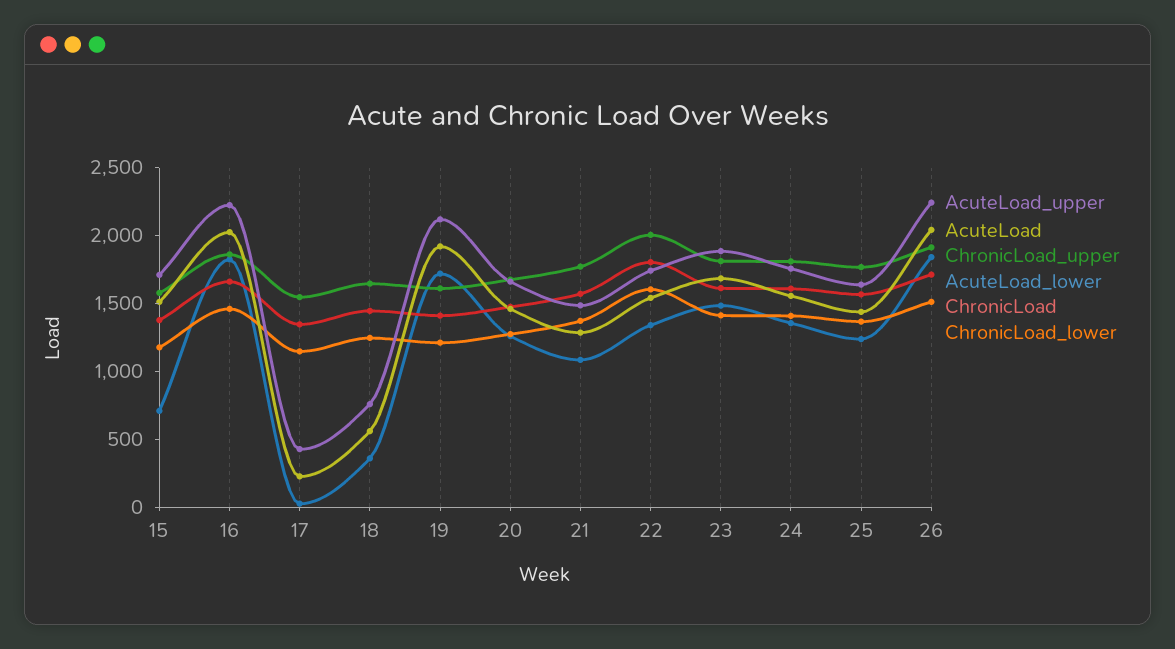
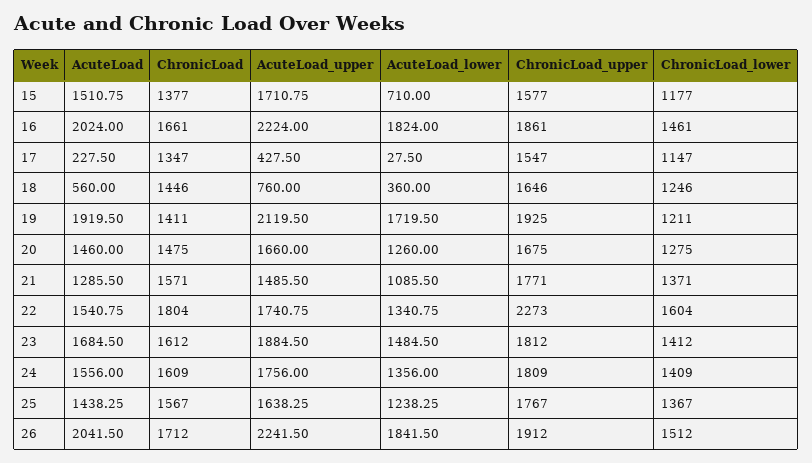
  {
    "AcuteLoad_upper": {
      "15": 1710.75,
      "16": 2224,
      "17": 427.5,
      "18": 760,
      "19": 2119.5,
      "20": 1660,
      "21": 1485.5,
      "22": 1740.75,
      "23": 1884.5,
      "24": 1756,
      "25": 1638.25,
      "26": 2241.5
    },
    "AcuteLoad": {
      "15": 1510.75,
      "16": 2024,
      "17": 227.5,
      "18": 560,
      "19": 1919.5,
      "20": 1460,
      "21": 1285.5,
      "22": 1540.75,
      "23": 1684.5,
      "24": 1556,
      "25": 1438.25,
      "26": 2041.5
    },
    "ChronicLoad_upper": {
      "15": 1577,
      "16": 1861,
      "17": 1547,
      "18": 1646,
-     "19": 1600,
+     "19": 1925,
      "20": 1675,
      "21": 1771,
-     "22": 2000,
+     "22": 2273,
      "23": 1812,
      "24": 1809,
      "25": 1767,
      "26": 1912
    },
    "AcuteLoad_lower": {
      "15": 710,
      "16": 1824,
      "17": 27.5,
      "18": 360,
      "19": 1719.5,
      "20": 1260,
      "21": 1085.5,
      "22": 1340.75,
      "23": 1484.5,
      "24": 1356,
      "25": 1238.25,
      "26": 1841.5
    },
    "ChronicLoad": {
      "15": 1377,
      "16": 1661,
      "17": 1347,
      "18": 1446,
      "19": 1411,
      "20": 1475,
      "21": 1571,
      "22": 1804,
      "23": 1612,
      "24": 1609,
      "25": 1567,
      "26": 1712
    },
    "ChronicLoad_lower": {
      "15": 1177,
      "16": 1461,
      "17": 1147,
      "18": 1246,
      "19": 1211,
      "20": 1275,
      "21": 1371,
      "22": 1604,
      "23": 1412,
      "24": 1409,
      "25": 1367,
      "26": 1512
    }
  }

